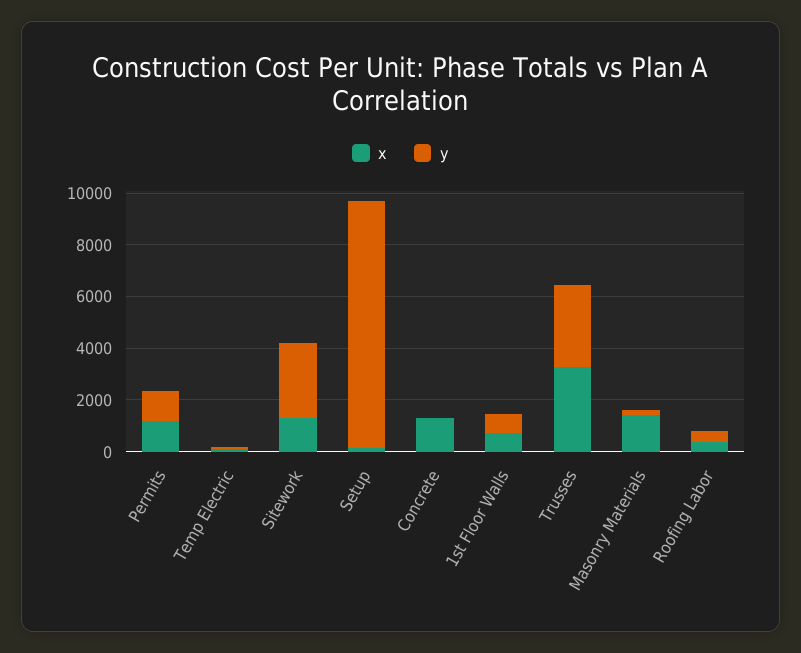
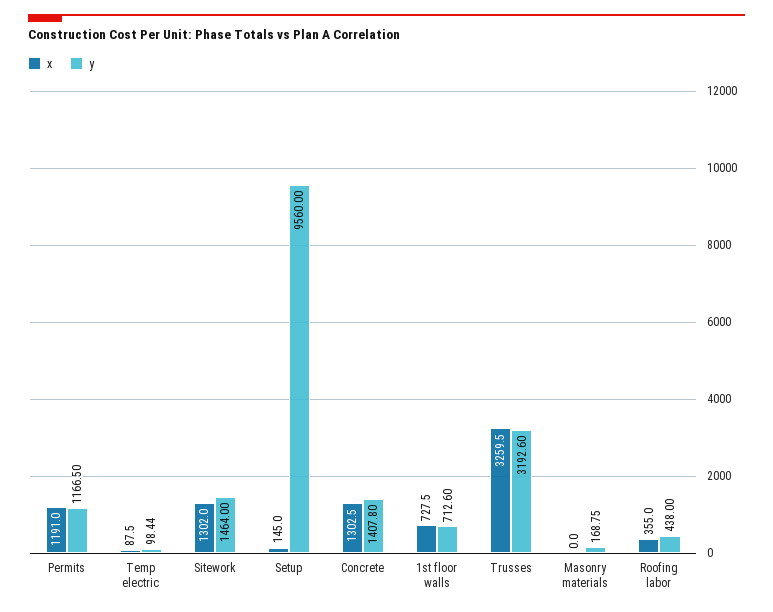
  {
    "x": {
      "Permits": 1191,
      "Temp Electric": 87.5,
      "Sitework": 1302,
      "Setup": 145,
      "Concrete": 1302.5,
      "1st Floor Walls": 727.5,
      "Trusses": 3259.5,
-     "Masonry Materials": 1500,
+     "Masonry Materials": 0,
      "Roofing Labor": 355
    },
    "y": {
      "Permits": 1166.5,
      "Temp Electric": 98.44,
-     "Sitework": 3000,
+     "Sitework": 1464,
      "Setup": 9560,
-     "Concrete": 0,
+     "Concrete": 1407.8,
      "1st Floor Walls": 712.6,
      "Trusses": 3192.6,
      "Masonry Materials": 168.75,
      "Roofing Labor": 438
    }
  }

